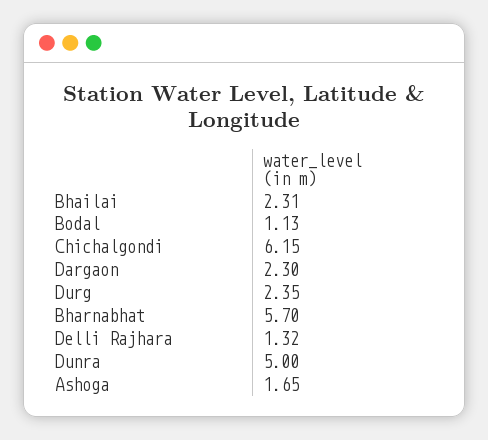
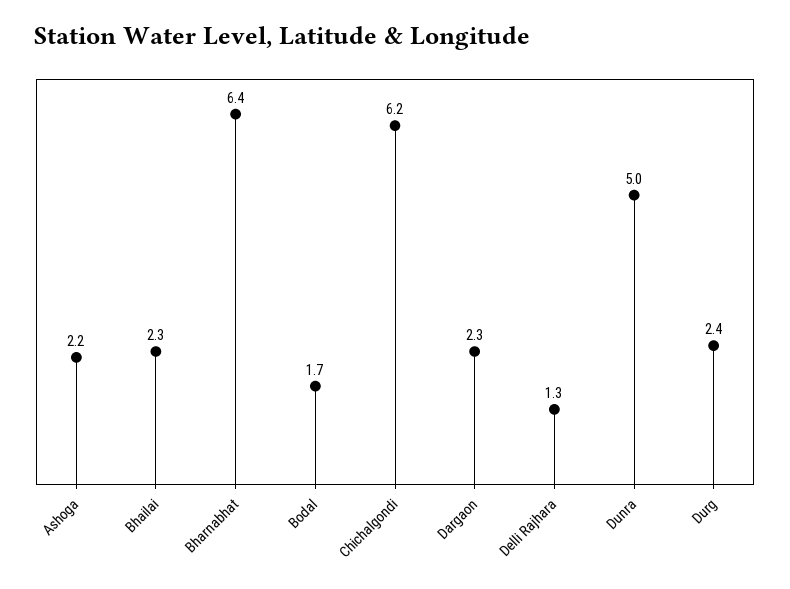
  {
    "Bhailai": 2.31,
-   "Bodal": 1.13,
+   "Bodal": 1.7,
    "Chichalgondi": 6.15,
    "Dargaon": 2.3,
    "Durg": 2.35,
-   "Bharnabhat": 5.7,
+   "Bharnabhat": 6.4,
    "Delli Rajhara": 1.32,
    "Dunra": 5,
-   "Ashoga": 1.65
+   "Ashoga": 2.2
  }

